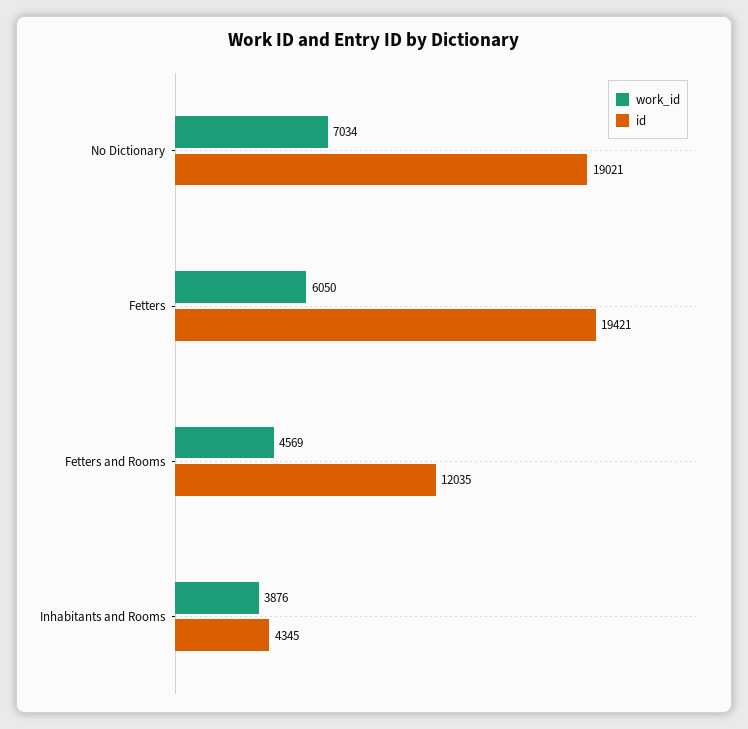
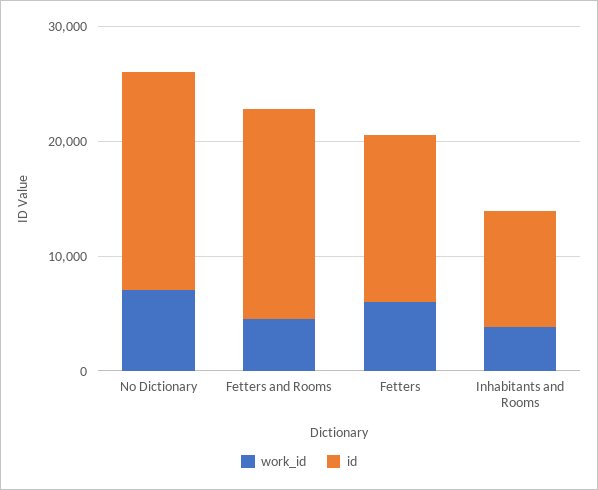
  {
    "work_id": {
      "No Dictionary": 7034,
      "Fetters": 6050,
      "Fetters and Rooms": 4569,
      "Inhabitants and Rooms": 3876
    },
    "id": {
      "No Dictionary": 19021,
-     "Fetters": 19421,
+     "Fetters": 14000,
-     "Fetters and Rooms": 12035,
+     "Fetters and Rooms": 18000,
-     "Inhabitants and Rooms": 4345
+     "Inhabitants and Rooms": 10000
    }
  }

